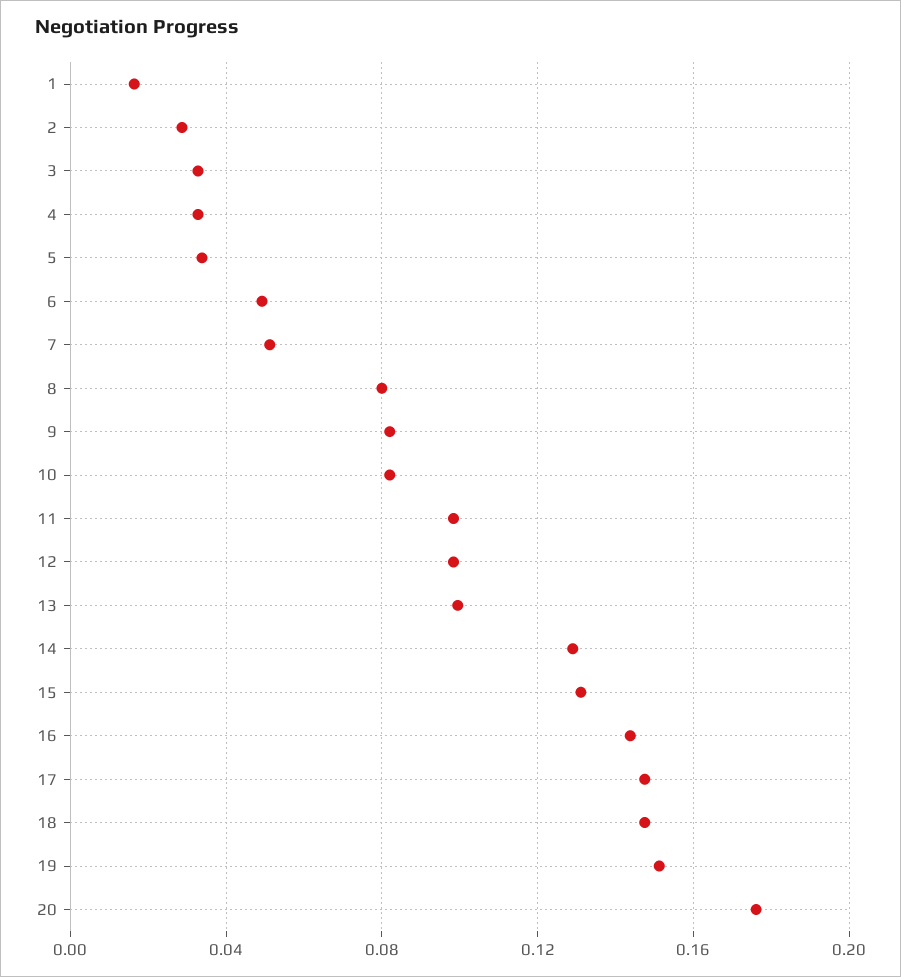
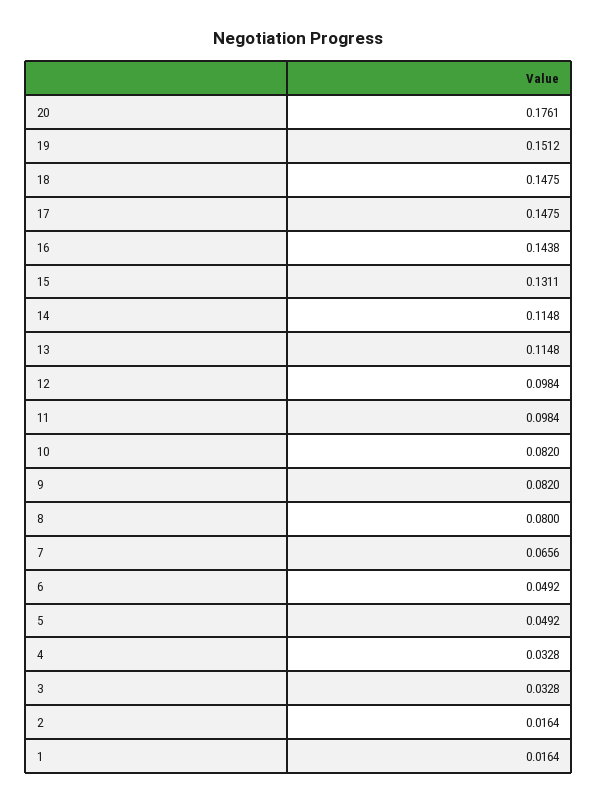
  {
    "1": 0.0164,
-   "2": 0.03,
+   "2": 0.0164,
    "3": 0.0328,
    "4": 0.0328,
-   "5": 0.035,
+   "5": 0.0492,
    "6": 0.0492,
-   "7": 0.05,
+   "7": 0.0656,
    "8": 0.08,
    "9": 0.082,
    "10": 0.082,
    "11": 0.0984,
    "12": 0.0984,
-   "13": 0.1,
+   "13": 0.1148,
-   "14": 0.13,
+   "14": 0.1148,
    "15": 0.1311,
    "16": 0.1438,
    "17": 0.1475,
    "18": 0.1475,
    "19": 0.1512,
    "20": 0.1761
  }

